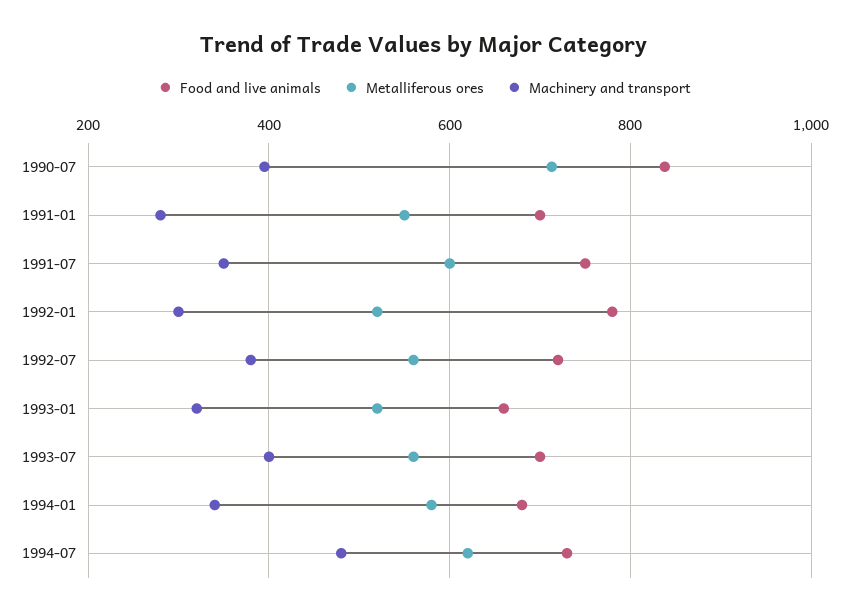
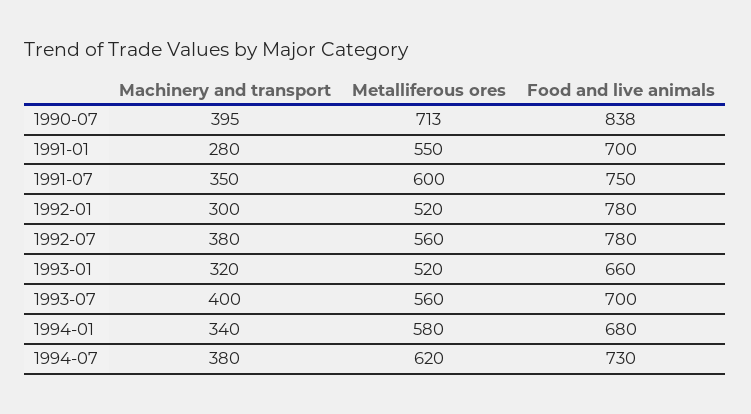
  {
    "Food and live animals": {
      "1990-07": 838,
      "1991-01": 700,
      "1991-07": 750,
      "1992-01": 780,
-     "1992-07": 720,
+     "1992-07": 780,
      "1993-01": 660,
      "1993-07": 700,
      "1994-01": 680,
      "1994-07": 730
    },
    "Metalliferous ores": {
      "1990-07": 713,
      "1991-01": 550,
      "1991-07": 600,
      "1992-01": 520,
      "1992-07": 560,
      "1993-01": 520,
      "1993-07": 560,
      "1994-01": 580,
      "1994-07": 620
    },
    "Machinery and transport": {
      "1990-07": 395,
      "1991-01": 280,
      "1991-07": 350,
      "1992-01": 300,
      "1992-07": 380,
      "1993-01": 320,
      "1993-07": 400,
      "1994-01": 340,
-     "1994-07": 480
+     "1994-07": 380
    }
  }

